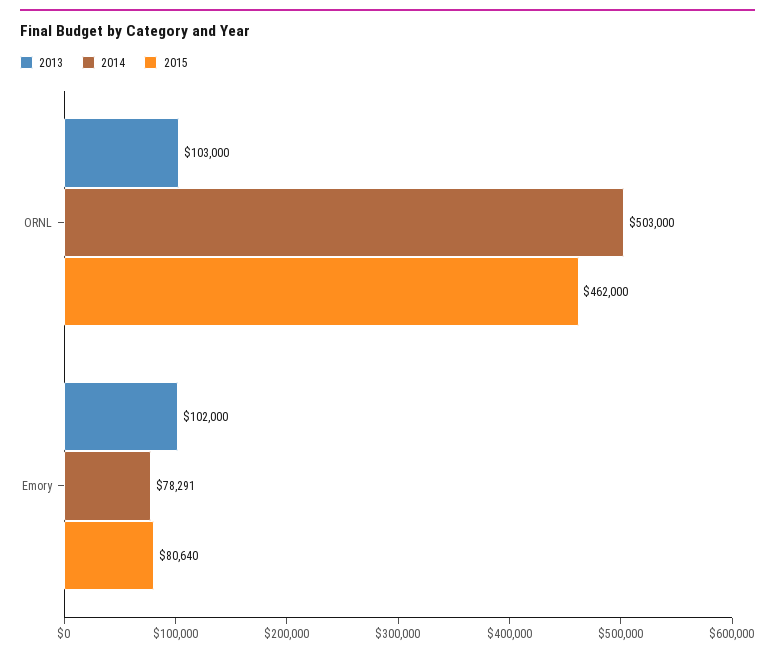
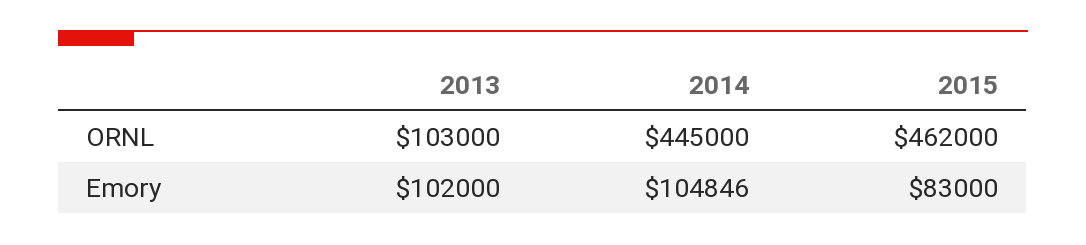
  {
    "2013": {
      "ORNL": 103000,
      "Emory": 102000
    },
    "2014": {
-     "ORNL": 503000,
+     "ORNL": 445000,
-     "Emory": 78291
+     "Emory": 104846
    },
    "2015": {
      "ORNL": 462000,
-     "Emory": 80640
+     "Emory": 83000
    }
  }

